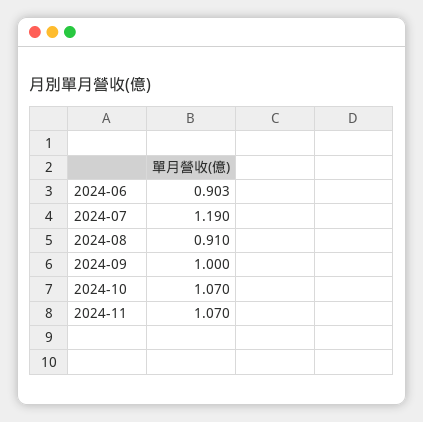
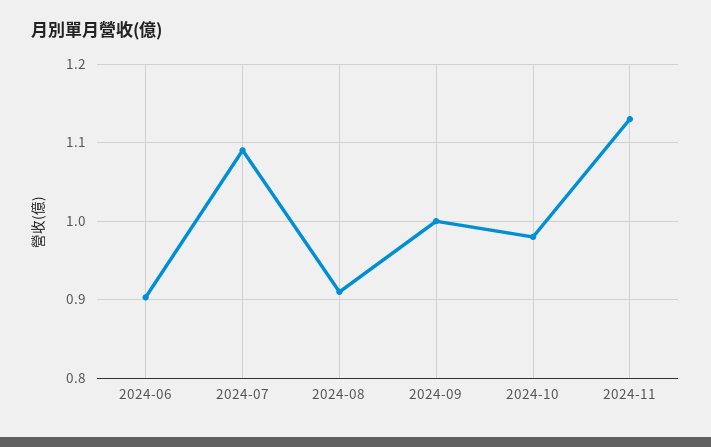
  {
    "2024-06": 0.903,
-   "2024-07": 1.19,
+   "2024-07": 1.09,
    "2024-08": 0.91,
    "2024-09": 1,
-   "2024-10": 1.07,
+   "2024-10": 0.98,
-   "2024-11": 1.07
+   "2024-11": 1.13
  }

